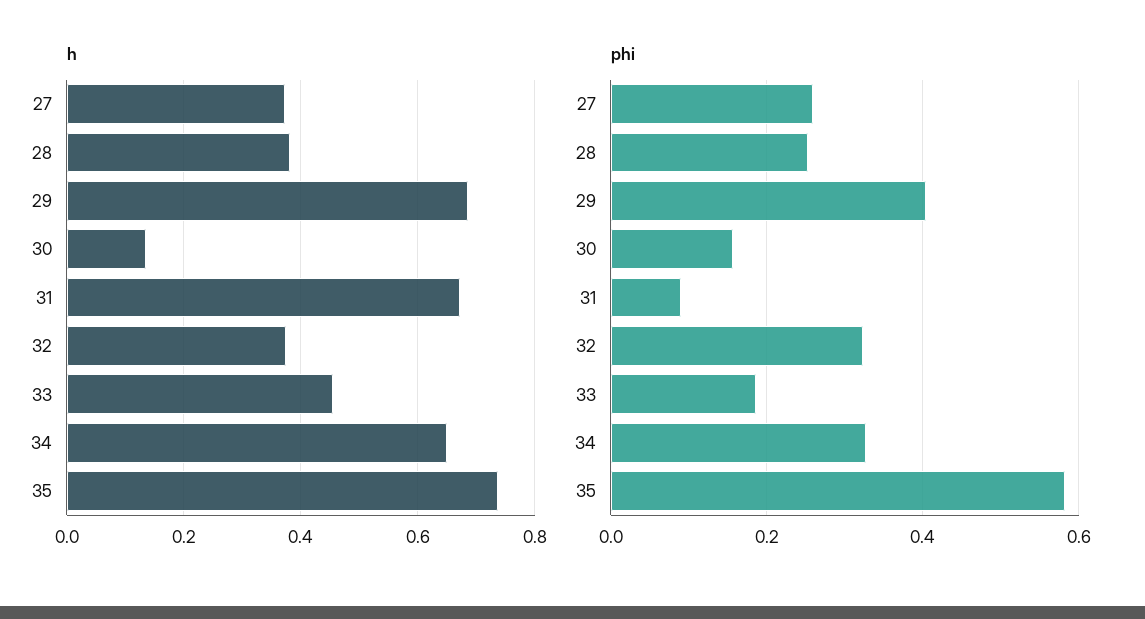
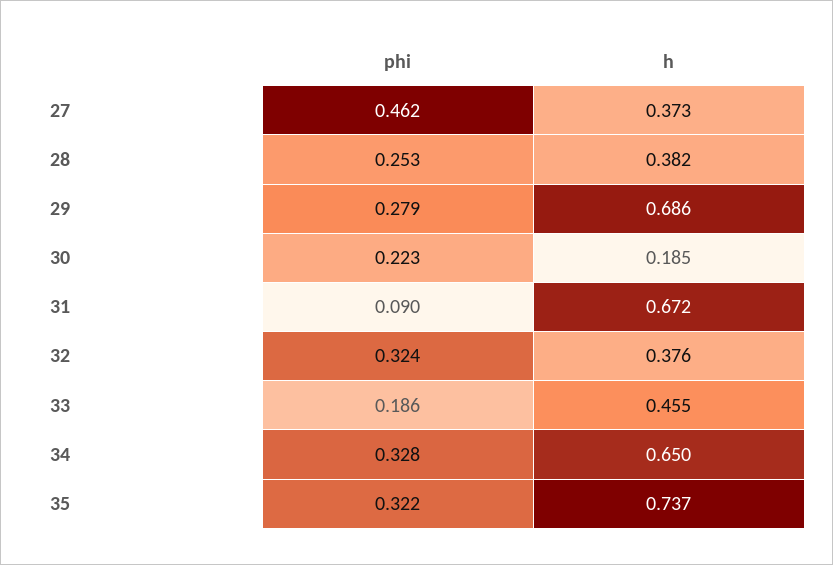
  {
    "h": {
      "27": 0.373,
      "28": 0.382,
      "29": 0.686,
-     "30": 0.14,
+     "30": 0.185,
      "31": 0.672,
      "32": 0.376,
      "33": 0.455,
      "34": 0.65,
      "35": 0.737
    },
    "phi": {
-     "27": 0.26,
+     "27": 0.462,
      "28": 0.253,
-     "29": 0.4,
+     "29": 0.279,
-     "30": 0.16,
+     "30": 0.223,
      "31": 0.09,
      "32": 0.324,
      "33": 0.186,
      "34": 0.328,
-     "35": 0.58
+     "35": 0.322
    }
  }

